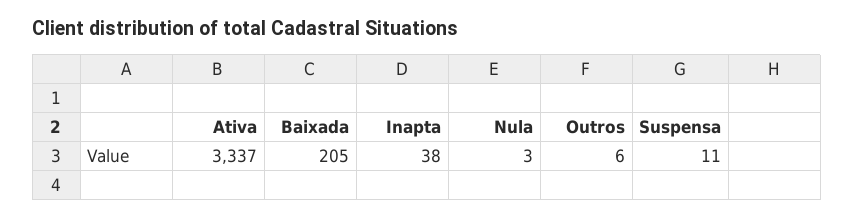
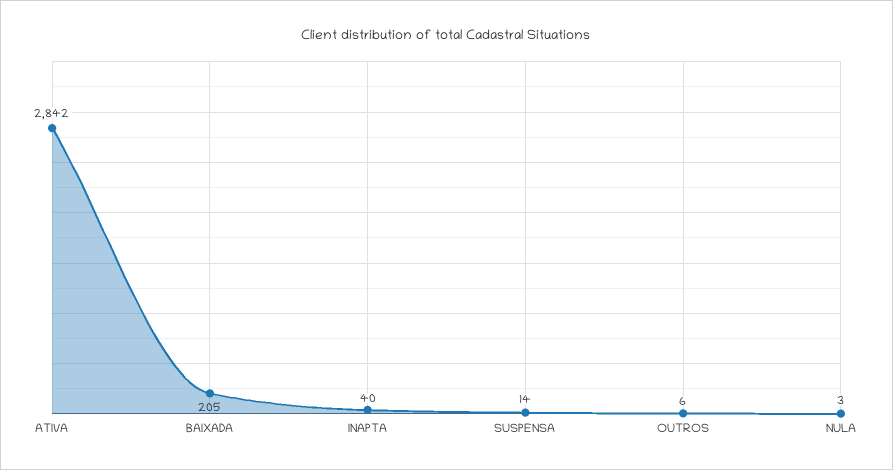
  {
-   "Ativa": 3337,
+   "Ativa": 2842,
    "Baixada": 205,
-   "Inapta": 38,
+   "Inapta": 40,
    "Nula": 3,
    "Outros": 6,
-   "Suspensa": 11
+   "Suspensa": 14
  }

